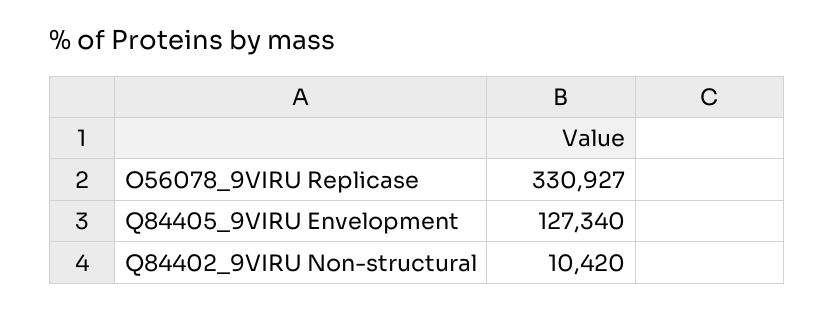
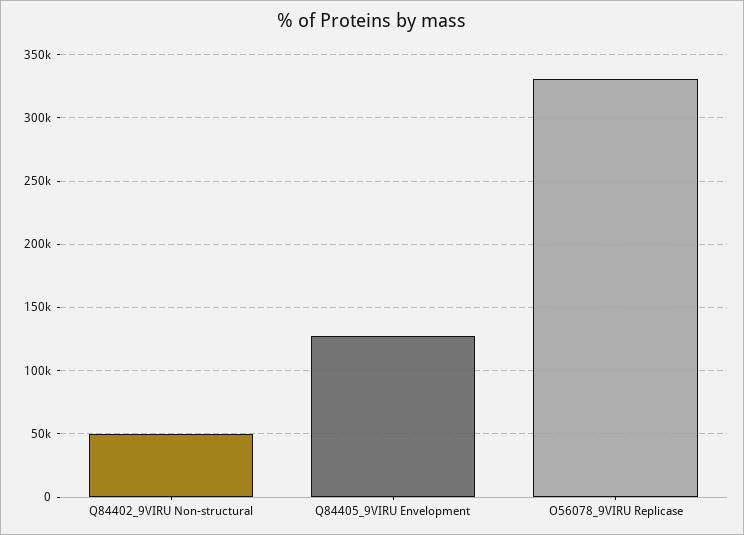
  {
    "O56078_9VIRU Replicase": 330927,
    "Q84405_9VIRU Envelopment": 127340,
-   "Q84402_9VIRU Non-structural": 10420
+   "Q84402_9VIRU Non-structural": 50000
  }

